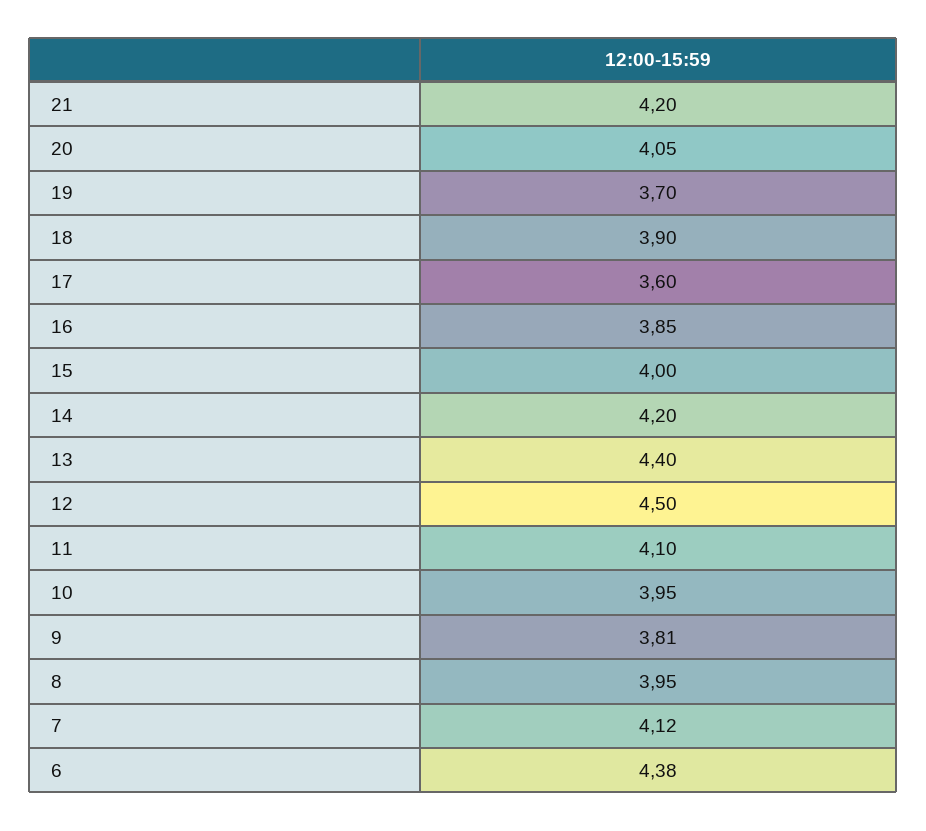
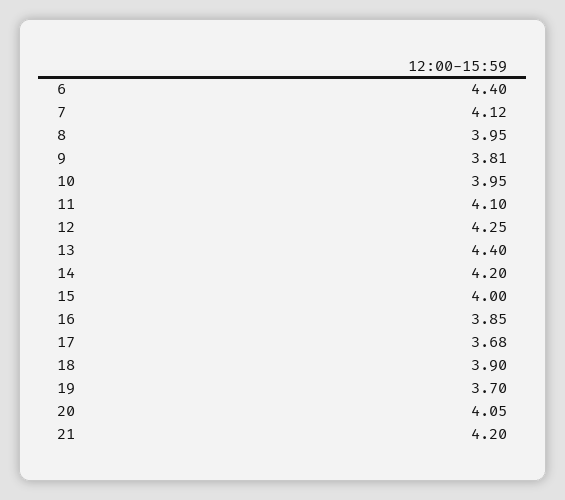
  {
    "21": 4.2,
    "20": 4.05,
    "19": 3.7,
    "18": 3.9,
-   "17": 3.6,
+   "17": 3.68,
    "16": 3.85,
    "15": 4,
    "14": 4.2,
    "13": 4.4,
-   "12": 4.5,
+   "12": 4.25,
    "11": 4.1,
    "10": 3.95,
    "9": 3.81,
    "8": 3.95,
    "7": 4.12,
-   "6": 4.38
+   "6": 4.4
  }

